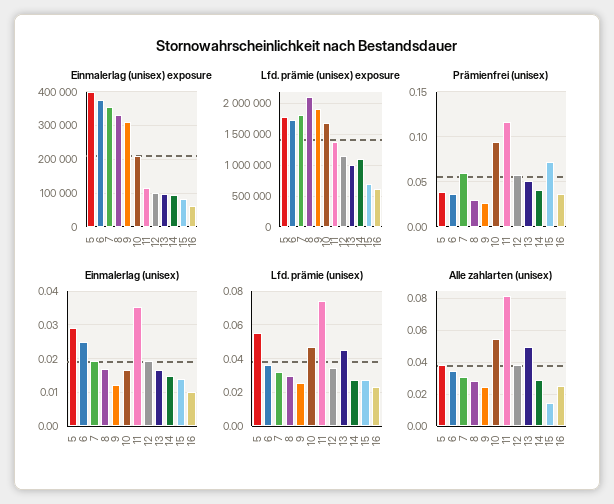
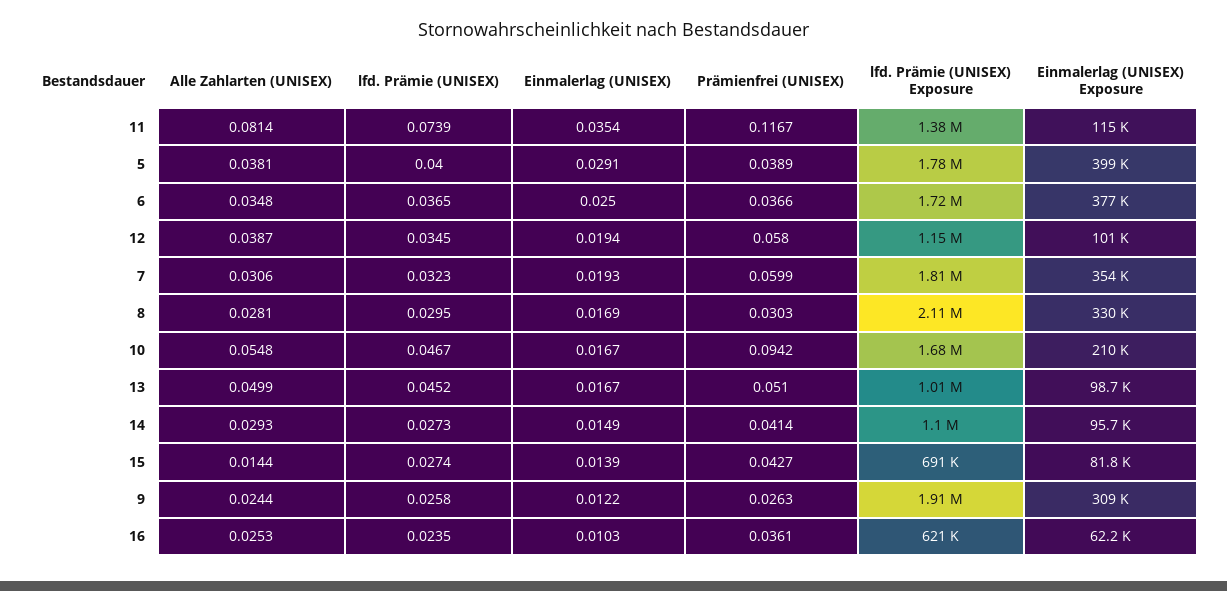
  {
    "Einmalerlag (unisex) exposure": {
      "5": 399000,
      "6": 377000,
      "7": 354000,
      "8": 330000,
      "9": 309000,
      "10": 210000,
      "11": 115000,
      "12": 101000,
      "13": 98700,
      "14": 95700,
      "15": 81800,
      "16": 62200
    },
    "Lfd. prämie (unisex) exposure": {
      "5": 1780000,
      "6": 1720000,
      "7": 1810000,
      "8": 2110000,
      "9": 1910000,
      "10": 1680000,
      "11": 1380000,
      "12": 1150000,
      "13": 1010000,
      "14": 1100000,
      "15": 691000,
      "16": 621000
    },
    "Prämienfrei (unisex)": {
      "5": 0.0389,
      "6": 0.0366,
      "7": 0.0599,
      "8": 0.0303,
      "9": 0.0263,
      "10": 0.0942,
      "11": 0.1167,
      "12": 0.058,
      "13": 0.051,
      "14": 0.0414,
-     "15": 0.07,
+     "15": 0.0427,
      "16": 0.0361
    },
    "Einmalerlag (unisex)": {
      "5": 0.0291,
      "6": 0.025,
      "7": 0.0193,
      "8": 0.0169,
      "9": 0.0122,
      "10": 0.0167,
      "11": 0.0354,
      "12": 0.0194,
      "13": 0.0167,
      "14": 0.0149,
      "15": 0.0139,
      "16": 0.0103
    },
    "Lfd. prämie (unisex)": {
-     "5": 0.055,
+     "5": 0.04,
      "6": 0.0365,
      "7": 0.0323,
      "8": 0.0295,
      "9": 0.0258,
      "10": 0.0467,
      "11": 0.0739,
      "12": 0.0345,
      "13": 0.0452,
      "14": 0.0273,
      "15": 0.0274,
      "16": 0.0235
    },
    "Alle zahlarten (unisex)": {
      "5": 0.0381,
      "6": 0.0348,
      "7": 0.0306,
      "8": 0.0281,
      "9": 0.0244,
      "10": 0.0548,
      "11": 0.0814,
      "12": 0.0387,
      "13": 0.0499,
      "14": 0.0293,
      "15": 0.0144,
      "16": 0.0253
    }
  }

